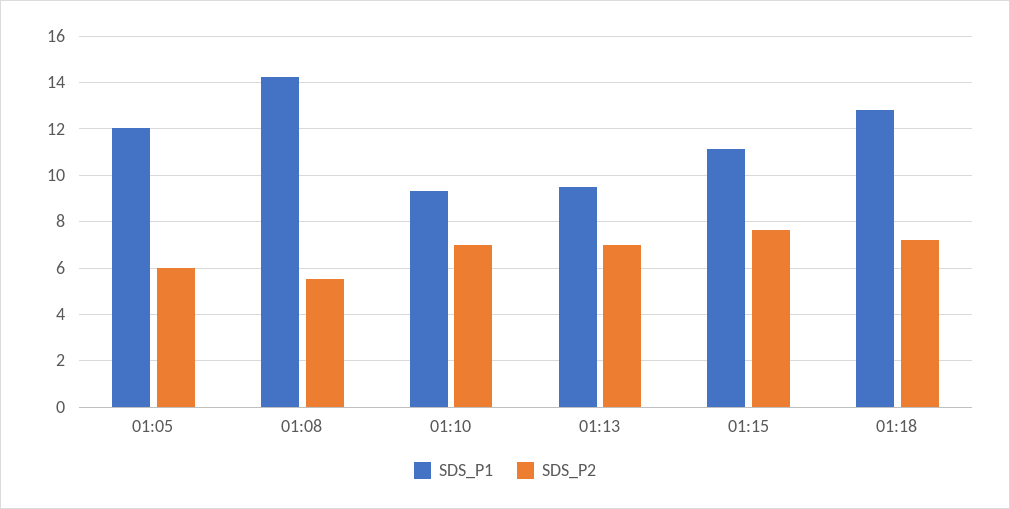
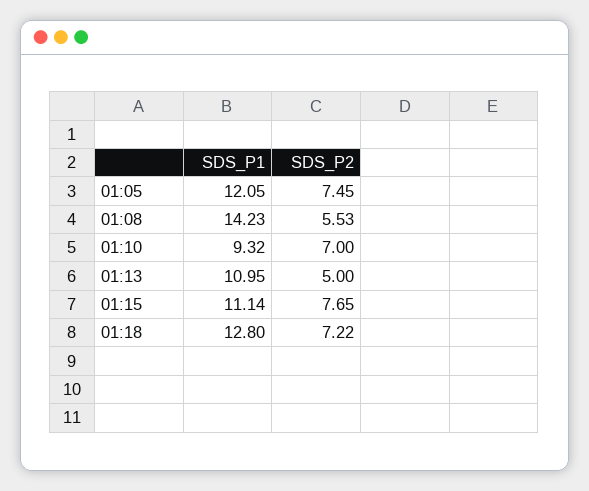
  {
    "SDS_P1": {
      "01:05": 12.05,
      "01:08": 14.23,
      "01:10": 9.32,
-     "01:13": 9.5,
+     "01:13": 10.95,
      "01:15": 11.14,
      "01:18": 12.8
    },
    "SDS_P2": {
-     "01:05": 6,
+     "01:05": 7.45,
      "01:08": 5.53,
      "01:10": 7,
-     "01:13": 7,
+     "01:13": 5,
      "01:15": 7.65,
      "01:18": 7.22
    }
  }

